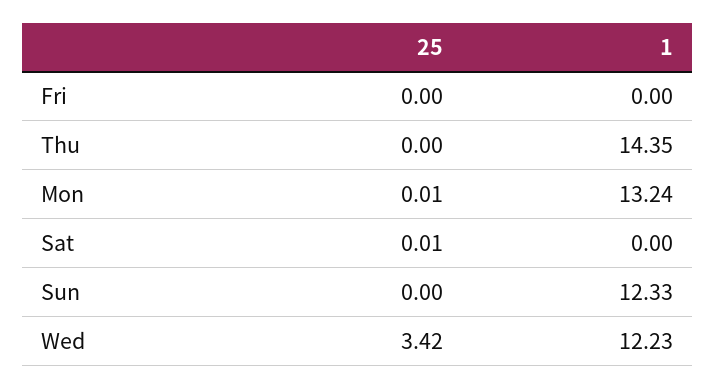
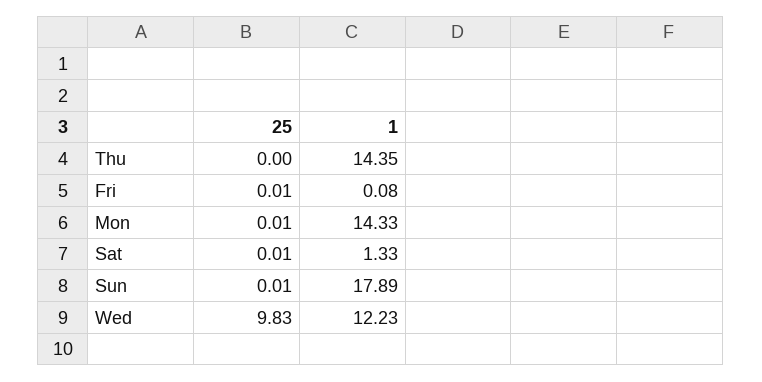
  {
    "25": {
-     "Fri": 0,
+     "Fri": 0.01,
      "Thu": 0,
      "Mon": 0.01,
      "Sat": 0.01,
-     "Sun": 0,
+     "Sun": 0.01,
-     "Wed": 3.42
+     "Wed": 9.83
    },
    "1": {
-     "Fri": 0,
+     "Fri": 0.08,
      "Thu": 14.35,
-     "Mon": 13.24,
+     "Mon": 14.33,
-     "Sat": 0,
+     "Sat": 1.33,
-     "Sun": 12.33,
+     "Sun": 17.89,
      "Wed": 12.23
    }
  }

